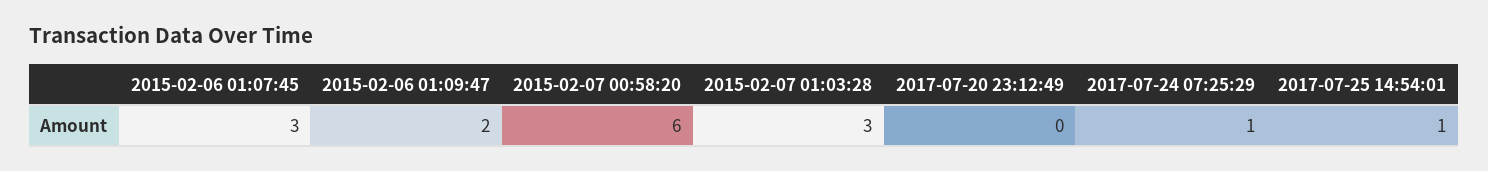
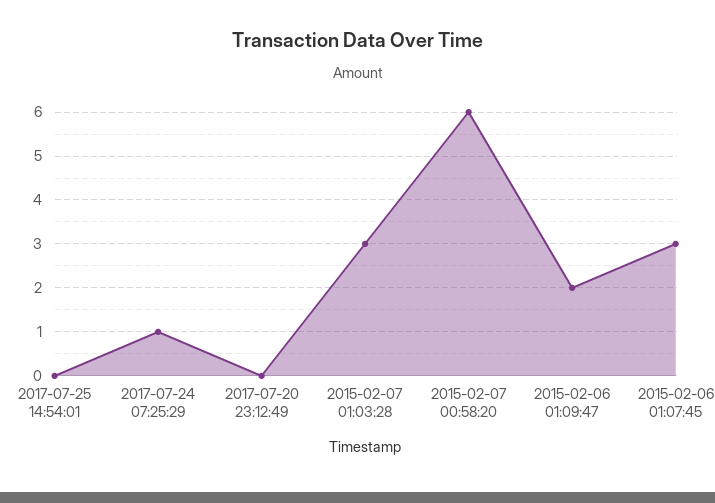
  {
    "2015-02-06 01:07:45": 3,
    "2015-02-06 01:09:47": 2,
    "2015-02-07 00:58:20": 6,
    "2015-02-07 01:03:28": 3,
    "2017-07-20 23:12:49": 0,
    "2017-07-24 07:25:29": 1,
-   "2017-07-25 14:54:01": 1
+   "2017-07-25 14:54:01": 0
  }

